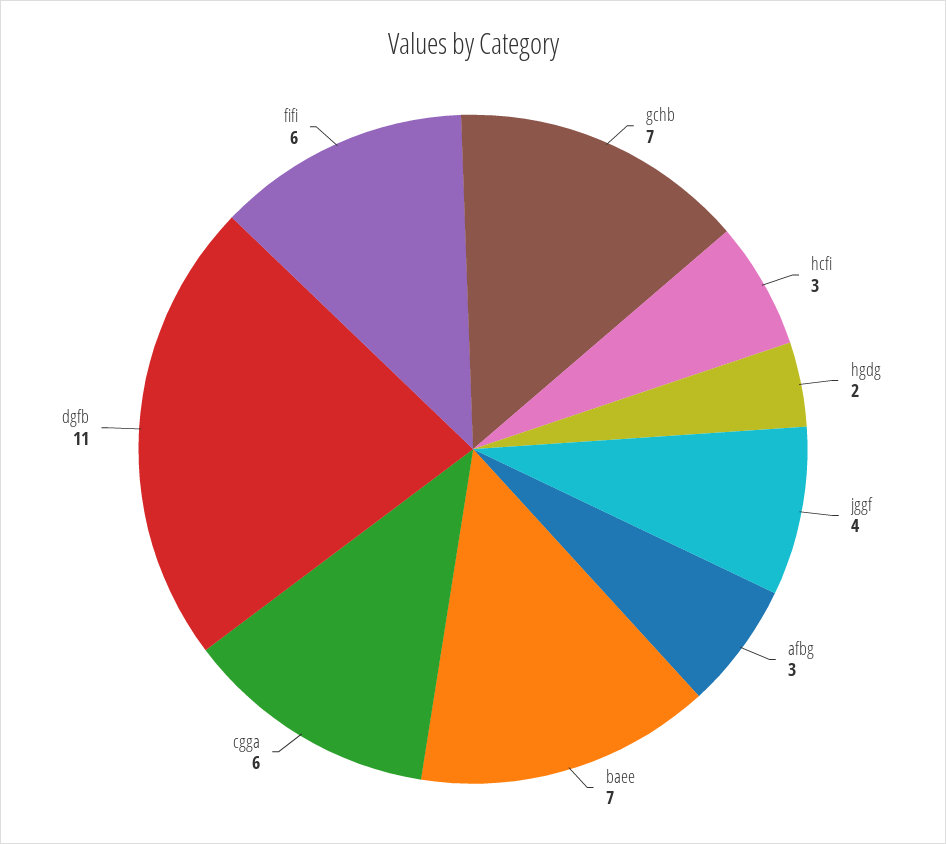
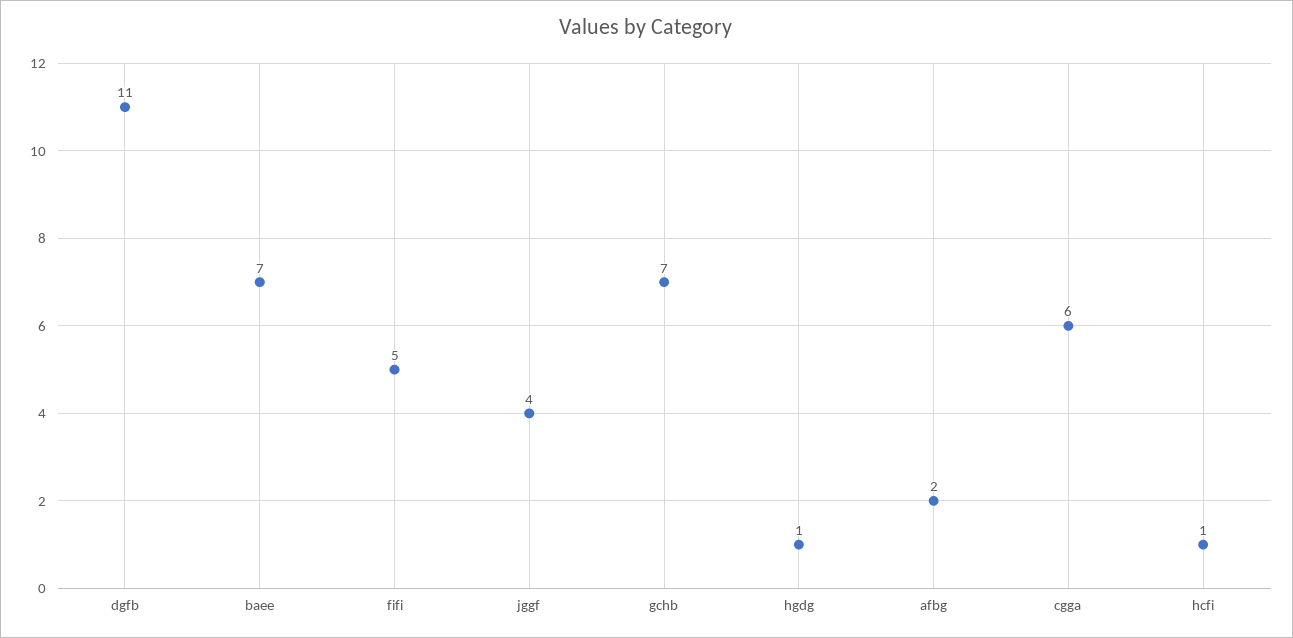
  {
    "gchb": 7,
-   "hcfi": 3,
+   "hcfi": 1,
-   "hgdg": 2,
+   "hgdg": 1,
    "jggf": 4,
-   "afbg": 3,
+   "afbg": 2,
    "baee": 7,
    "cgga": 6,
    "dgfb": 11,
-   "fifi": 6
+   "fifi": 5
  }

